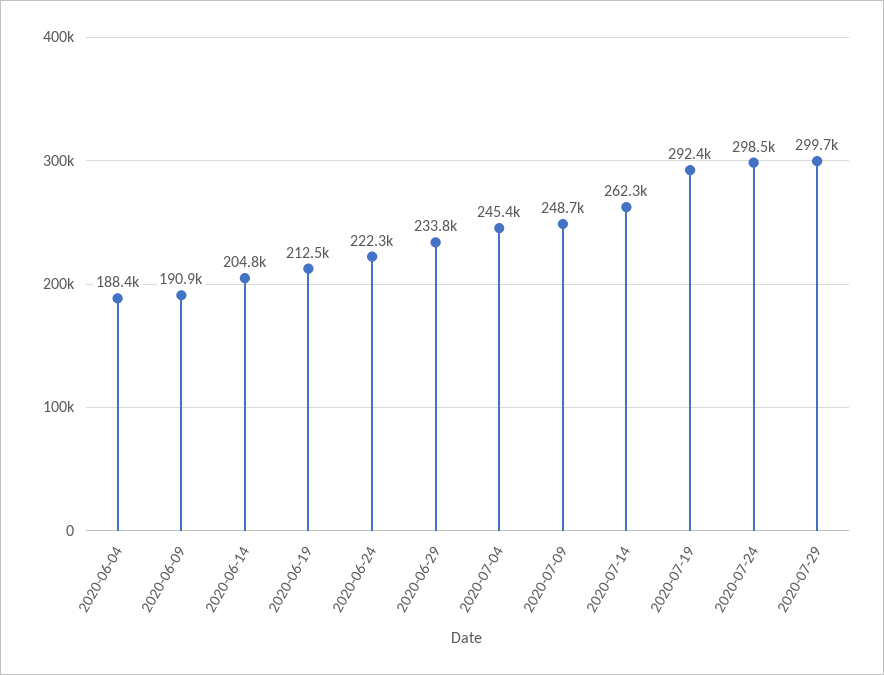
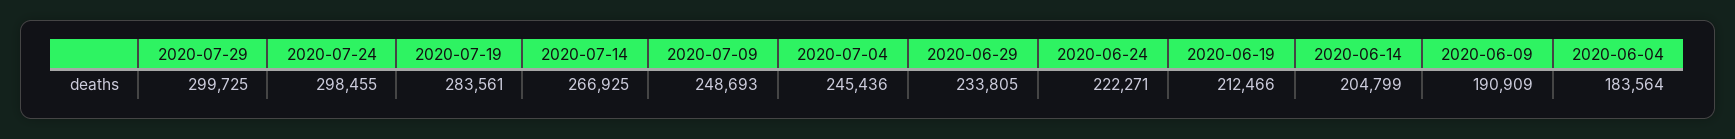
  {
-   "2020-06-04": 188400,
+   "2020-06-04": 183564,
    "2020-06-09": 190909,
    "2020-06-14": 204799,
    "2020-06-19": 212466,
    "2020-06-24": 222271,
    "2020-06-29": 233805,
    "2020-07-04": 245436,
    "2020-07-09": 248693,
-   "2020-07-14": 262300,
+   "2020-07-14": 266925,
-   "2020-07-19": 292400,
+   "2020-07-19": 283561,
    "2020-07-24": 298455,
    "2020-07-29": 299725
  }

